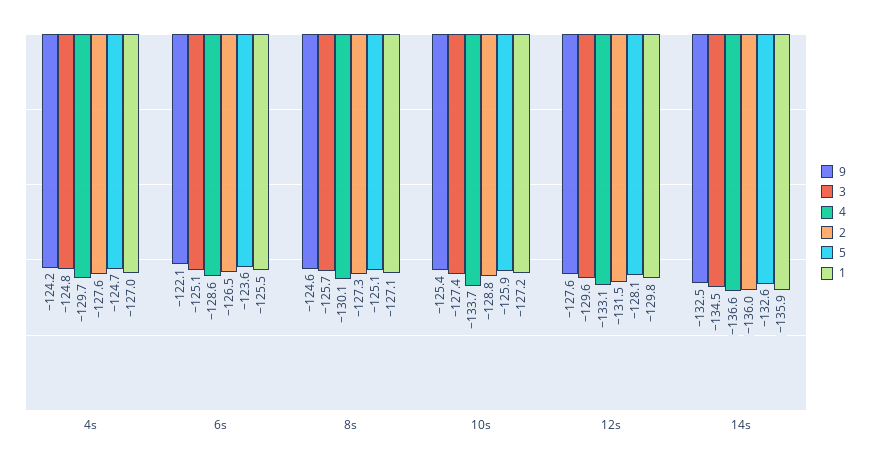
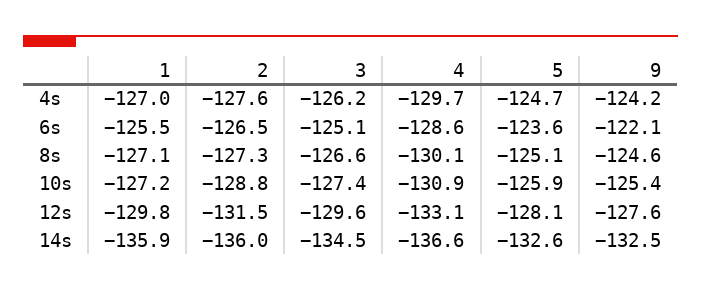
  {
    "9": {
      "4s": -124.2,
      "6s": -122.1,
      "8s": -124.6,
      "10s": -125.4,
      "12s": -127.6,
      "14s": -132.5
    },
    "3": {
-     "4s": -124.8,
+     "4s": -126.2,
      "6s": -125.1,
-     "8s": -125.7,
+     "8s": -126.6,
      "10s": -127.4,
      "12s": -129.6,
      "14s": -134.5
    },
    "4": {
      "4s": -129.7,
      "6s": -128.6,
      "8s": -130.1,
-     "10s": -133.7,
+     "10s": -130.9,
      "12s": -133.1,
      "14s": -136.6
    },
    "2": {
      "4s": -127.6,
      "6s": -126.5,
      "8s": -127.3,
      "10s": -128.8,
      "12s": -131.5,
      "14s": -136
    },
    "5": {
      "4s": -124.7,
      "6s": -123.6,
      "8s": -125.1,
      "10s": -125.9,
      "12s": -128.1,
      "14s": -132.6
    },
    "1": {
      "4s": -127,
      "6s": -125.5,
      "8s": -127.1,
      "10s": -127.2,
      "12s": -129.8,
      "14s": -135.9
    }
  }

